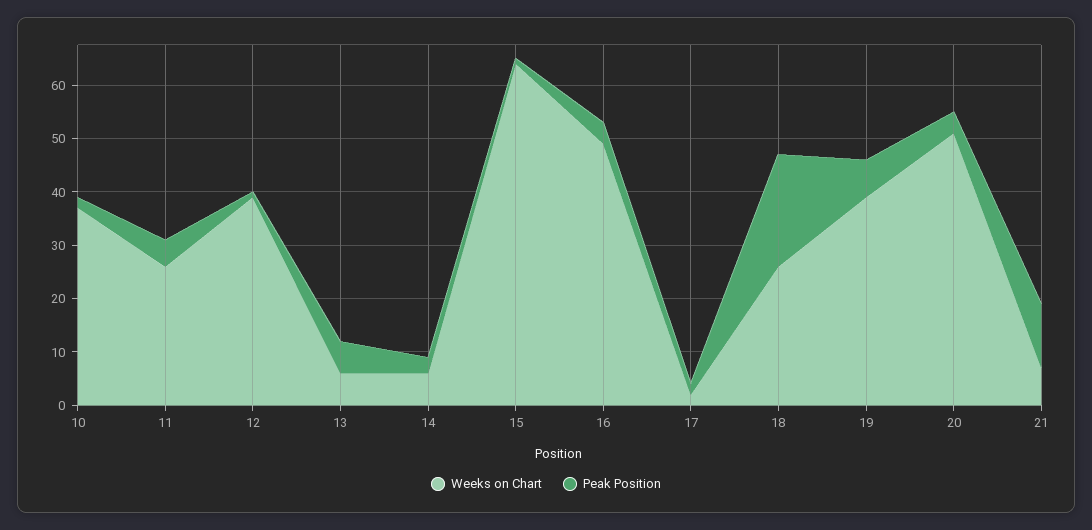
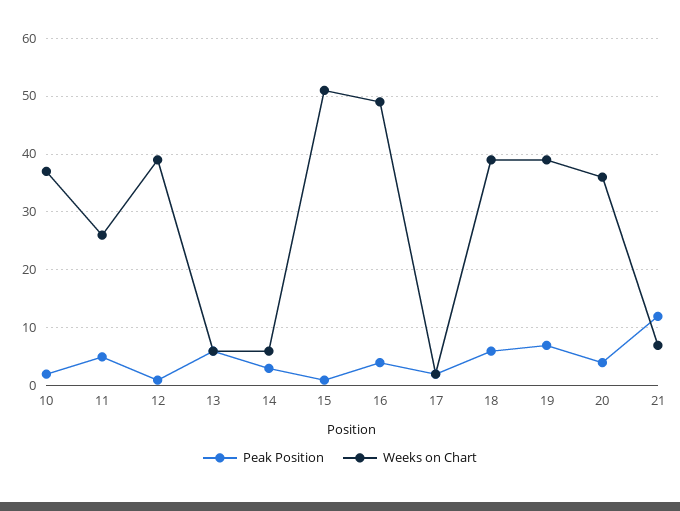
  {
    "Weeks on Chart": {
      "10": 35,
      "11": 25,
      "12": 40,
      "13": 5,
      "14": 5,
-     "15": 65,
+     "15": 50,
      "16": 50,
      "17": 0,
-     "18": 25,
+     "18": 40,
      "19": 40,
-     "20": 50,
+     "20": 35,
      "21": 5
    },
    "Peak Position": {
      "10": 0,
      "11": 5,
      "12": 0,
      "13": 5,
      "14": 5,
      "15": 0,
      "16": 5,
      "17": 0,
-     "18": 20,
+     "18": 5,
      "19": 5,
      "20": 5,
      "21": 10
    }
  }

